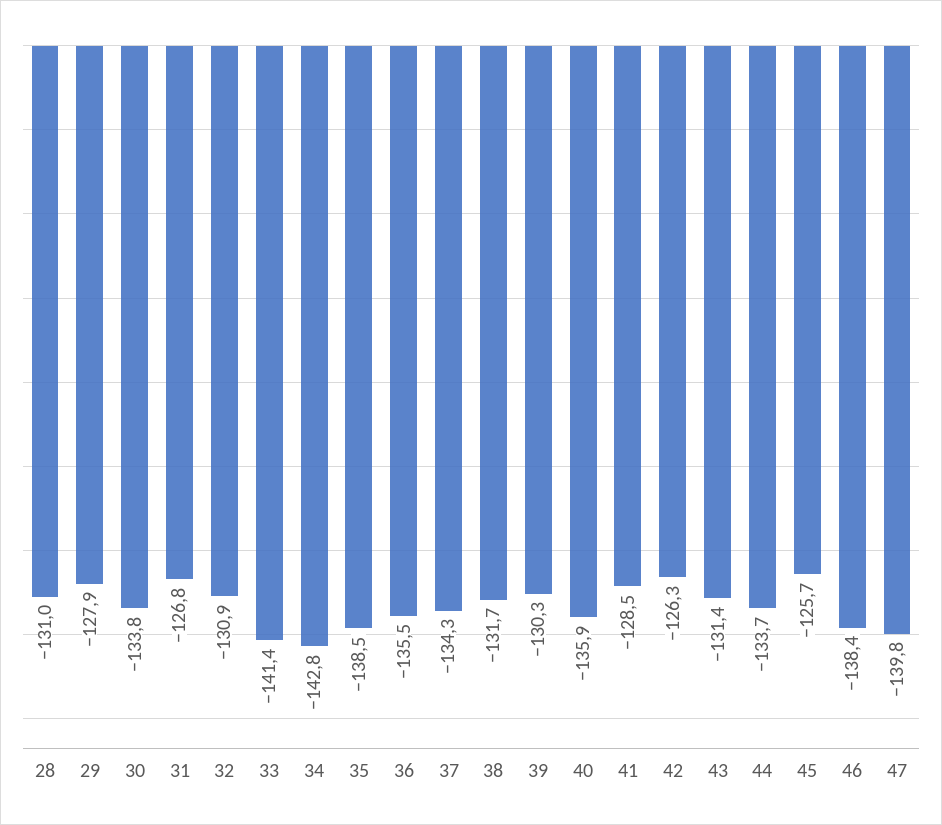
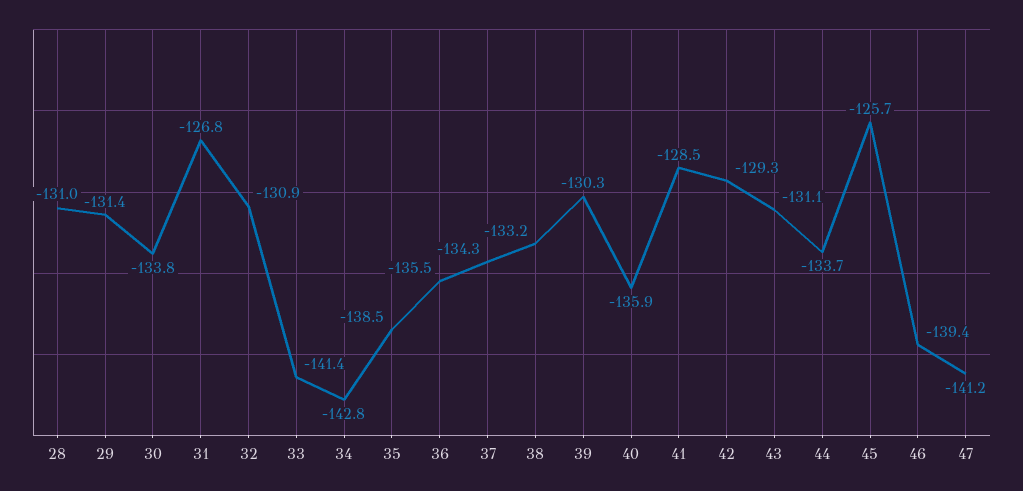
  {
    "28": -131,
-   "29": -127.9,
+   "29": -131.4,
    "30": -133.8,
    "31": -126.8,
    "32": -130.9,
    "33": -141.4,
    "34": -142.8,
    "35": -138.5,
    "36": -135.5,
    "37": -134.3,
-   "38": -131.7,
+   "38": -133.2,
    "39": -130.3,
    "40": -135.9,
    "41": -128.5,
-   "42": -126.3,
+   "42": -129.3,
-   "43": -131.4,
+   "43": -131.1,
    "44": -133.7,
    "45": -125.7,
-   "46": -138.4,
+   "46": -139.4,
-   "47": -139.8
+   "47": -141.2
  }

